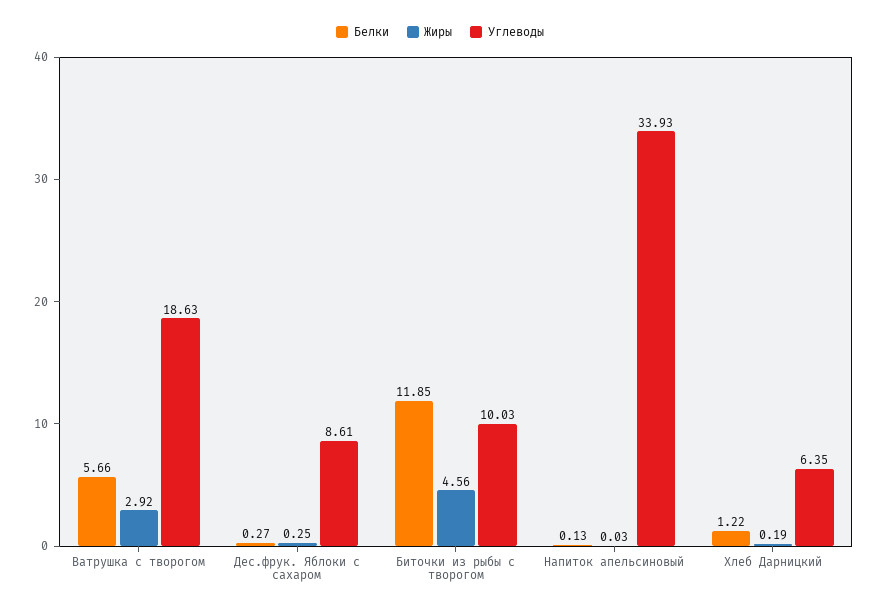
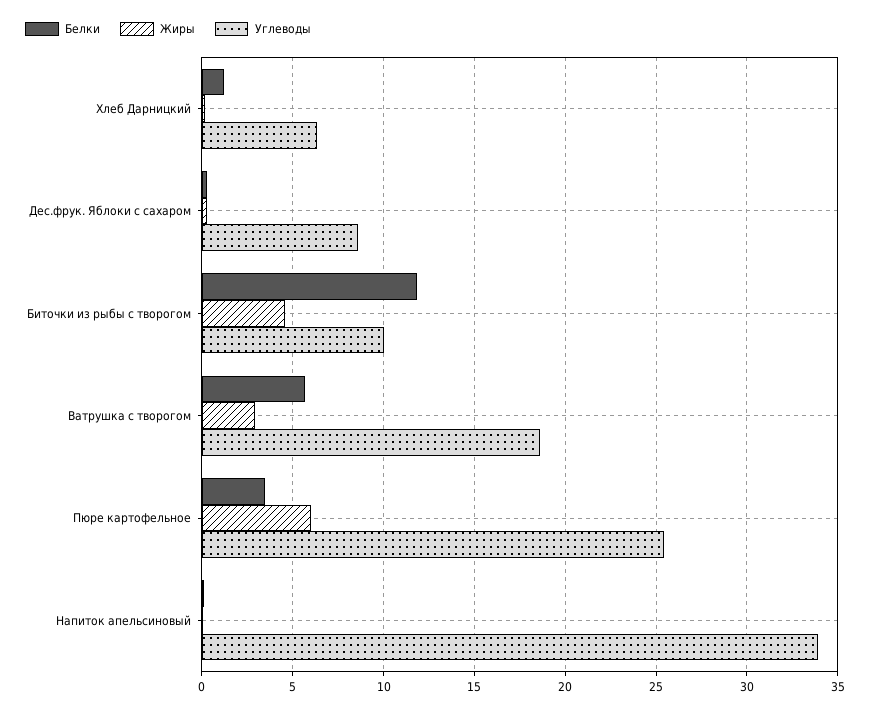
  {
    "Белки": {
      "Ватрушка с творогом": 5.66,
      "Дес.фрук. Яблоки с сахаром": 0.27,
      "Биточки из рыбы с творогом": 11.85,
      "Напиток апельсиновый": 0.13,
-     "Хлеб Дарницкий": 1.22
+     "Хлеб Дарницкий": 1.22,
+     "Пюре картофельное": 3.5
    },
    "Жиры": {
      "Ватрушка с творогом": 2.92,
      "Дес.фрук. Яблоки с сахаром": 0.25,
      "Биточки из рыбы с творогом": 4.56,
      "Напиток апельсиновый": 0.03,
-     "Хлеб Дарницкий": 0.19
+     "Хлеб Дарницкий": 0.19,
+     "Пюре картофельное": 6
    },
    "Углеводы": {
      "Ватрушка с творогом": 18.63,
      "Дес.фрук. Яблоки с сахаром": 8.61,
      "Биточки из рыбы с творогом": 10.03,
      "Напиток апельсиновый": 33.93,
-     "Хлеб Дарницкий": 6.35
+     "Хлеб Дарницкий": 6.35,
+     "Пюре картофельное": 25.5
    }
  }

